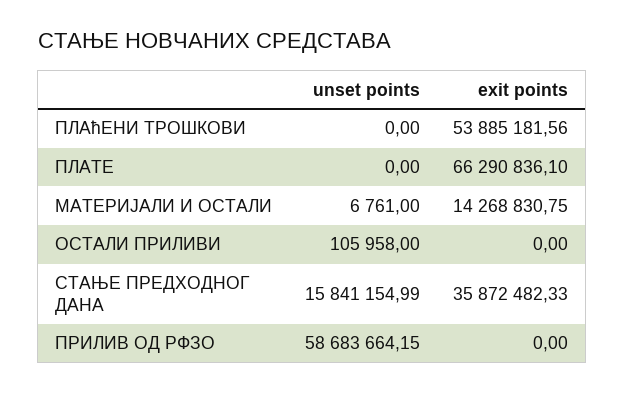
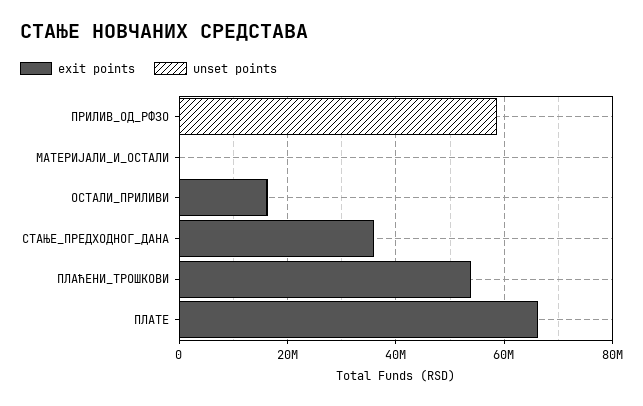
  {
    "unset points": {
      "ПЛАћЕНИ ТРОШКОВИ": 0,
      "ПЛАТЕ": 0,
      "МАТЕРИЈАЛИ И ОСТАЛИ": 6761,
      "ОСТАЛИ ПРИЛИВИ": 105958,
-     "СТАЊЕ ПРЕДХОДНОГ ДАНА": 15841154.99,
+     "СТАЊЕ ПРЕДХОДНОГ ДАНА": 0,
      "ПРИЛИВ ОД РФЗО": 58683664.15
    },
    "exit points": {
      "ПЛАћЕНИ ТРОШКОВИ": 53885181.56,
      "ПЛАТЕ": 66290836.1,
-     "МАТЕРИЈАЛИ И ОСТАЛИ": 14268830.75,
+     "МАТЕРИЈАЛИ И ОСТАЛИ": 0,
-     "ОСТАЛИ ПРИЛИВИ": 0,
+     "ОСТАЛИ ПРИЛИВИ": 15000000,
      "СТАЊЕ ПРЕДХОДНОГ ДАНА": 35872482.33,
      "ПРИЛИВ ОД РФЗО": 0
    }
  }

